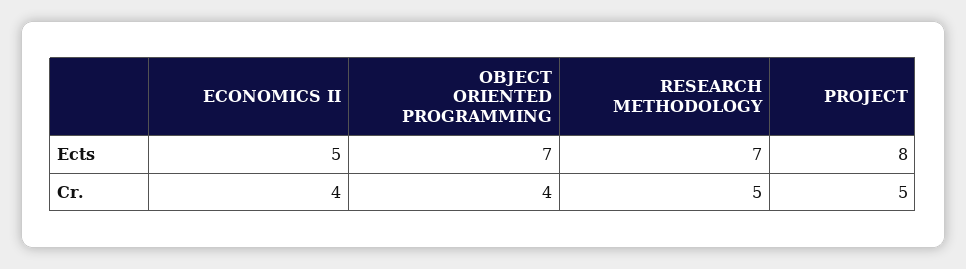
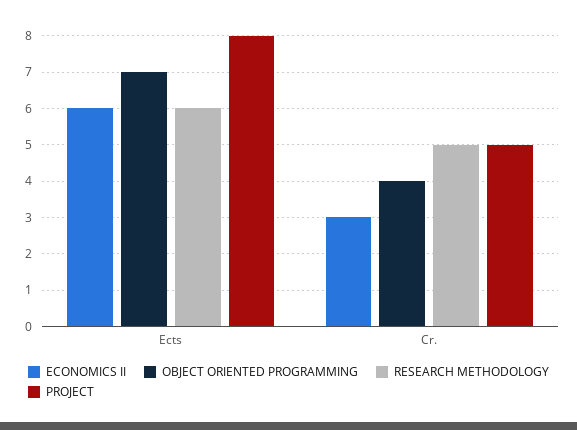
  {
    "ECONOMICS II": {
-     "Ects": 5,
+     "Ects": 6,
-     "Cr.": 4
+     "Cr.": 3
    },
    "OBJECT ORIENTED PROGRAMMING": {
      "Ects": 7,
      "Cr.": 4
    },
    "RESEARCH METHODOLOGY": {
-     "Ects": 7,
+     "Ects": 6,
      "Cr.": 5
    },
    "PROJECT": {
      "Ects": 8,
      "Cr.": 5
    }
  }

